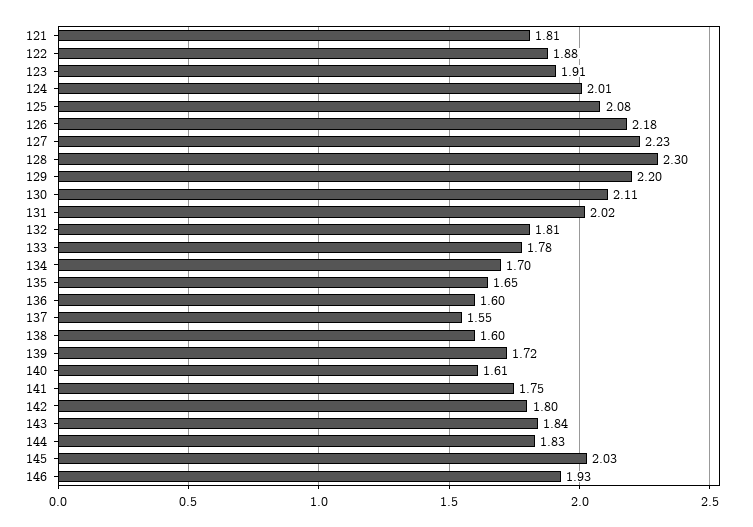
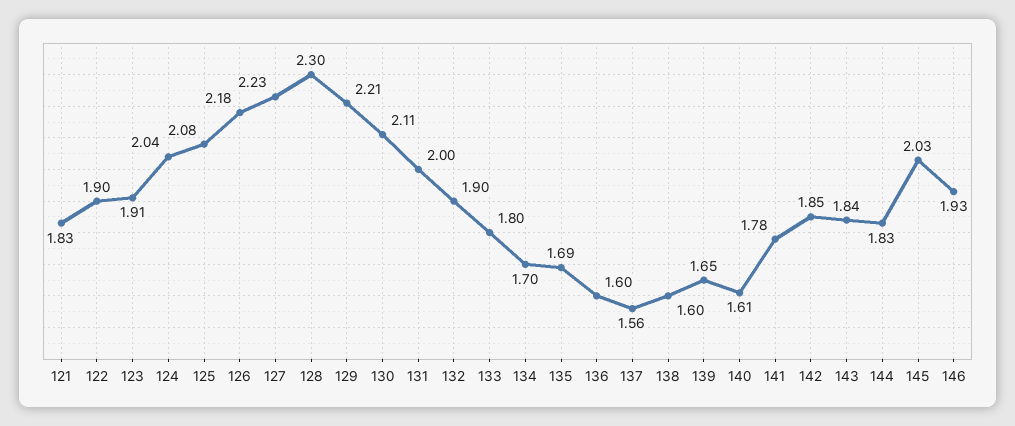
  {
-   "121": 1.81,
+   "121": 1.83,
-   "122": 1.88,
+   "122": 1.9,
    "123": 1.91,
-   "124": 2.01,
+   "124": 2.04,
    "125": 2.08,
    "126": 2.18,
    "127": 2.23,
    "128": 2.3,
-   "129": 2.2,
+   "129": 2.21,
    "130": 2.11,
-   "131": 2.02,
+   "131": 2,
-   "132": 1.81,
+   "132": 1.9,
-   "133": 1.78,
+   "133": 1.8,
    "134": 1.7,
-   "135": 1.65,
+   "135": 1.69,
    "136": 1.6,
-   "137": 1.55,
+   "137": 1.56,
    "138": 1.6,
-   "139": 1.72,
+   "139": 1.65,
    "140": 1.61,
-   "141": 1.75,
+   "141": 1.78,
-   "142": 1.8,
+   "142": 1.85,
    "143": 1.84,
    "144": 1.83,
    "145": 2.03,
    "146": 1.93
  }

